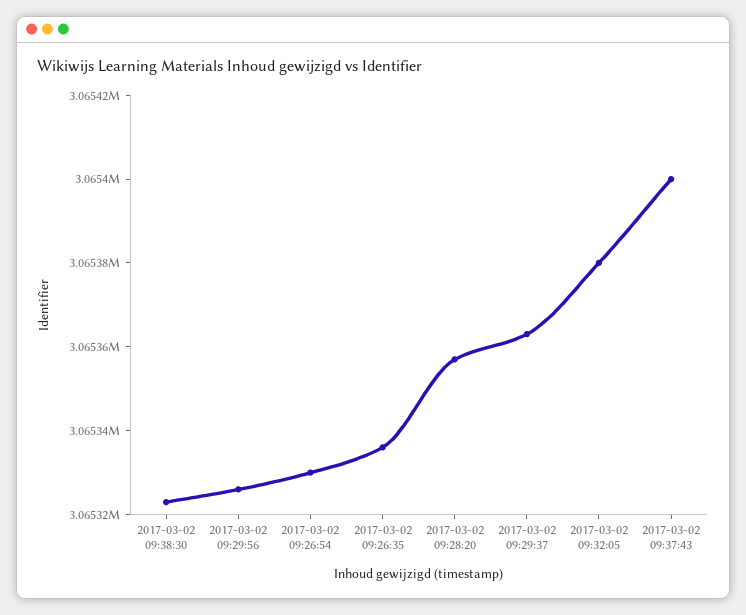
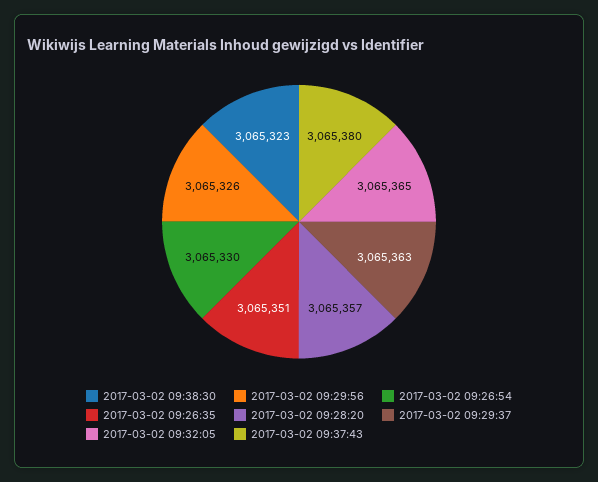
  {
    "2017-03-02 09:38:30": 3065323,
    "2017-03-02 09:29:56": 3065326,
    "2017-03-02 09:26:54": 3065330,
-   "2017-03-02 09:26:35": 3065335,
+   "2017-03-02 09:26:35": 3065351,
    "2017-03-02 09:28:20": 3065357,
    "2017-03-02 09:29:37": 3065363,
-   "2017-03-02 09:32:05": 3065380,
+   "2017-03-02 09:32:05": 3065365,
-   "2017-03-02 09:37:43": 3065400
+   "2017-03-02 09:37:43": 3065380
  }

